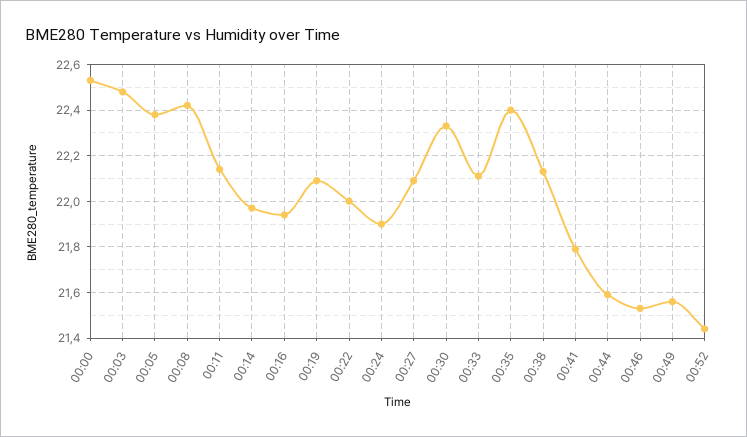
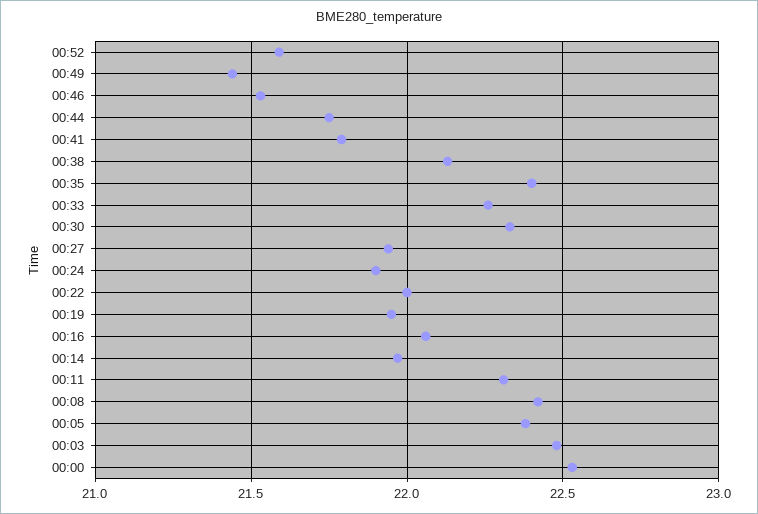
  {
    "00:00": 22.55,
    "00:03": 22.5,
    "00:05": 22.4,
    "00:08": 22.4,
-   "00:11": 22.15,
+   "00:11": 22.3,
    "00:14": 21.95,
-   "00:16": 21.95,
+   "00:16": 22.05,
-   "00:19": 22.1,
+   "00:19": 21.95,
    "00:22": 22,
    "00:24": 21.9,
-   "00:27": 22.1,
+   "00:27": 21.95,
    "00:30": 22.35,
-   "00:33": 22.1,
+   "00:33": 22.25,
    "00:35": 22.4,
    "00:38": 22.15,
    "00:41": 21.8,
-   "00:44": 21.6,
+   "00:44": 21.75,
    "00:46": 21.55,
-   "00:49": 21.55,
+   "00:49": 21.45,
-   "00:52": 21.45
+   "00:52": 21.6
  }

